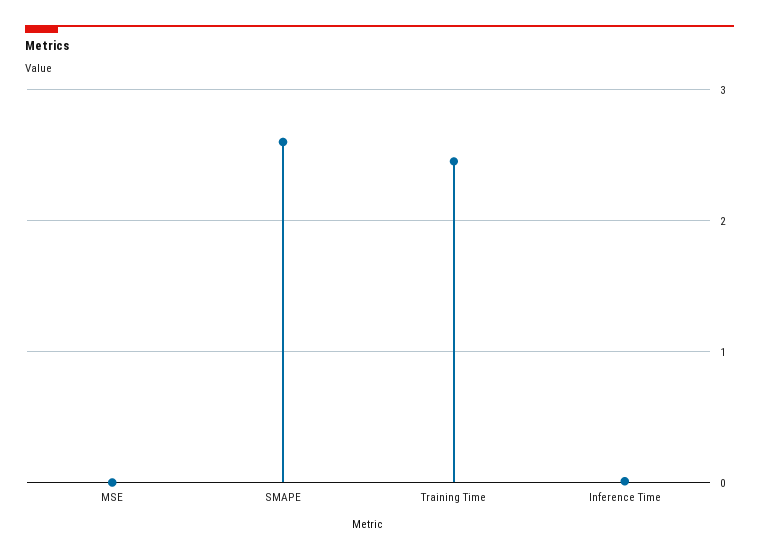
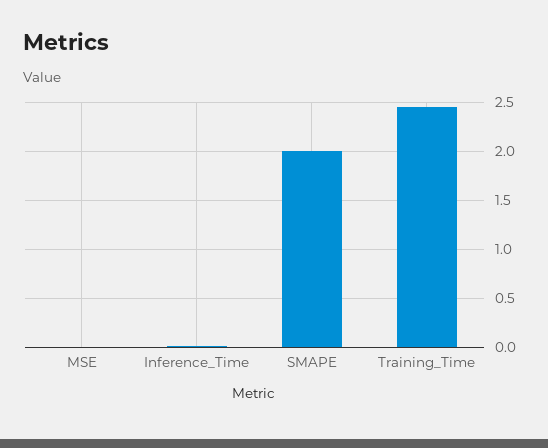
  {
    "MSE": 0,
-   "SMAPE": 2.6,
+   "SMAPE": 2,
    "Training Time": 2.5,
    "Inference Time": 0
  }

